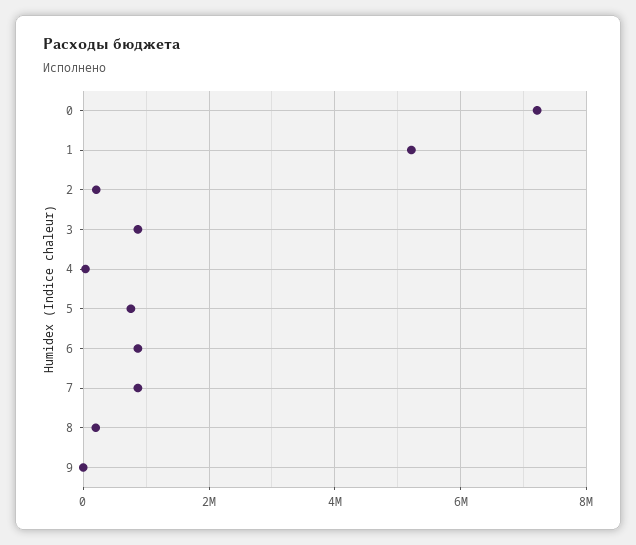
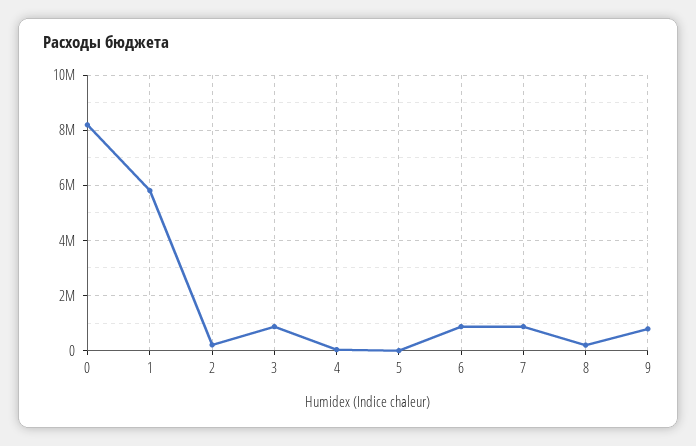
  {
-   "0": 7200000,
+   "0": 8250000,
-   "1": 5200000,
+   "1": 5750000,
    "2": 200000,
    "3": 800000,
    "4": 0,
-   "5": 800000,
+   "5": 0,
    "6": 800000,
    "7": 800000,
    "8": 200000,
-   "9": 0
+   "9": 750000
  }

